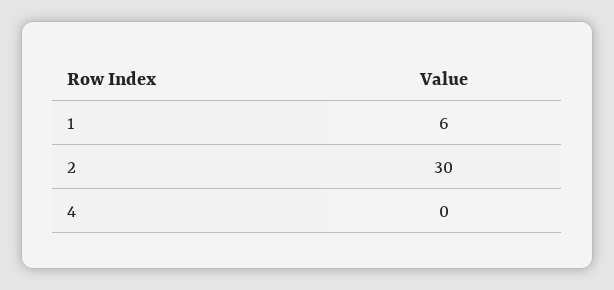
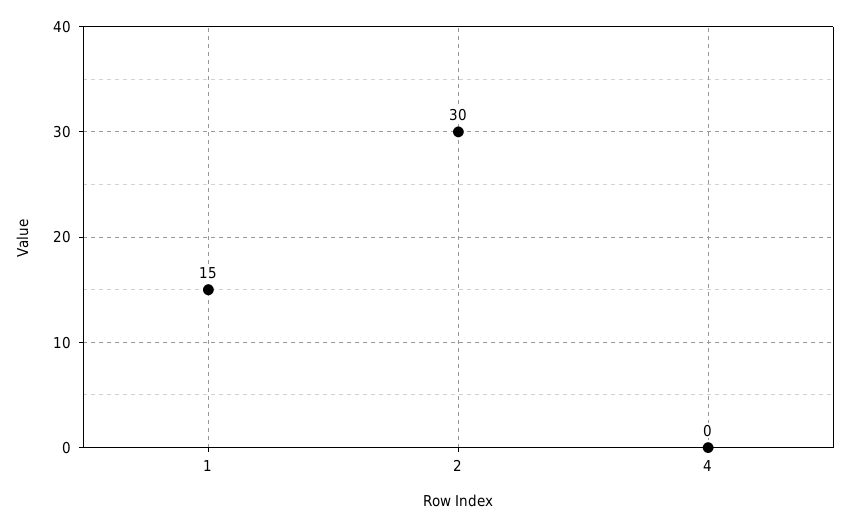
  {
-   "1": 6,
+   "1": 15,
    "2": 30,
    "4": 0
  }

